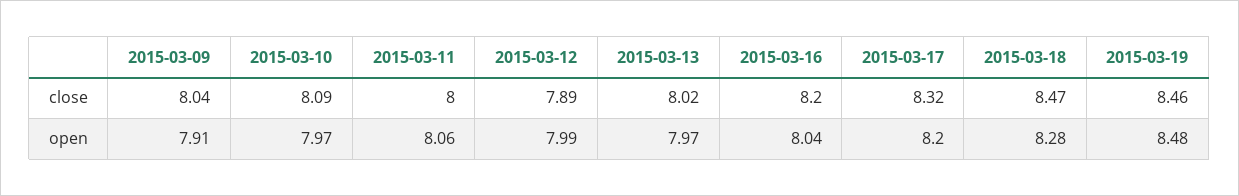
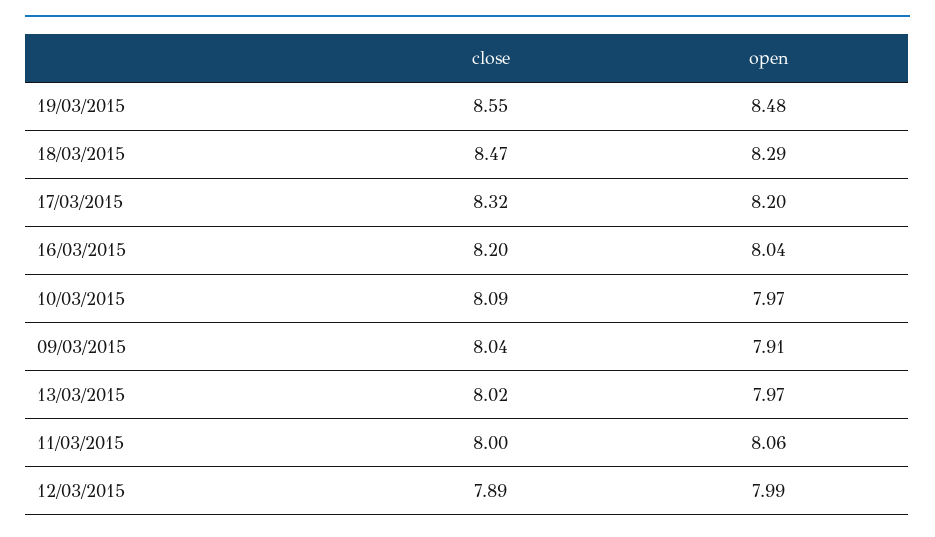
  {
    "2015-03-09": {
      "close": 8.04,
      "open": 7.91
    },
    "2015-03-10": {
      "close": 8.09,
      "open": 7.97
    },
    "2015-03-11": {
      "close": 8,
      "open": 8.06
    },
    "2015-03-12": {
      "close": 7.89,
      "open": 7.99
    },
    "2015-03-13": {
      "close": 8.02,
      "open": 7.97
    },
    "2015-03-16": {
      "close": 8.2,
      "open": 8.04
    },
    "2015-03-17": {
      "close": 8.32,
      "open": 8.2
    },
    "2015-03-18": {
      "close": 8.47,
-     "open": 8.28
+     "open": 8.29
    },
    "2015-03-19": {
-     "close": 8.46,
+     "close": 8.55,
      "open": 8.48
    }
  }

